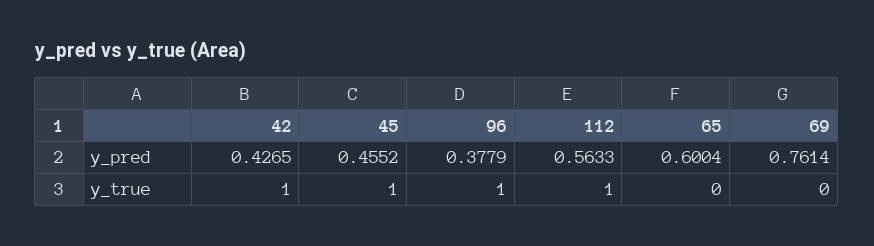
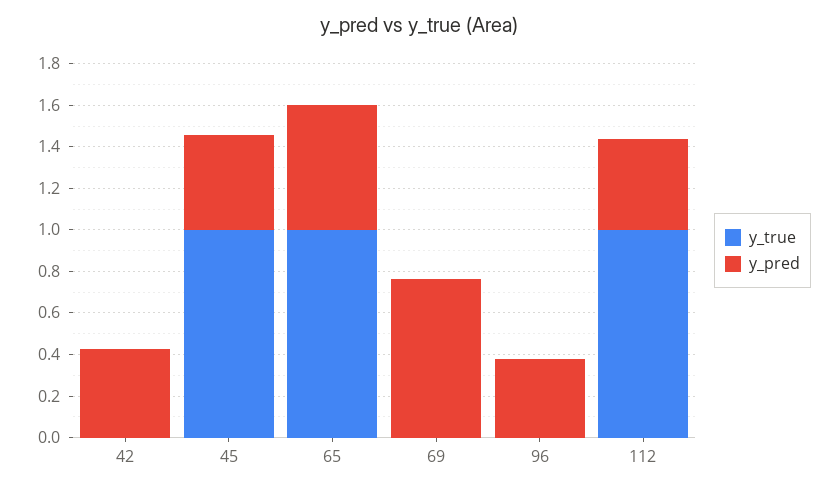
  {
    "y_pred": {
      "42": 0.4265,
      "45": 0.4552,
      "96": 0.3779,
-     "112": 0.5633,
+     "112": 0.45,
      "65": 0.6004,
      "69": 0.7614
    },
    "y_true": {
-     "42": 1,
+     "42": 0,
      "45": 1,
-     "96": 1,
+     "96": 0,
      "112": 1,
-     "65": 0,
+     "65": 1,
      "69": 0
    }
  }

